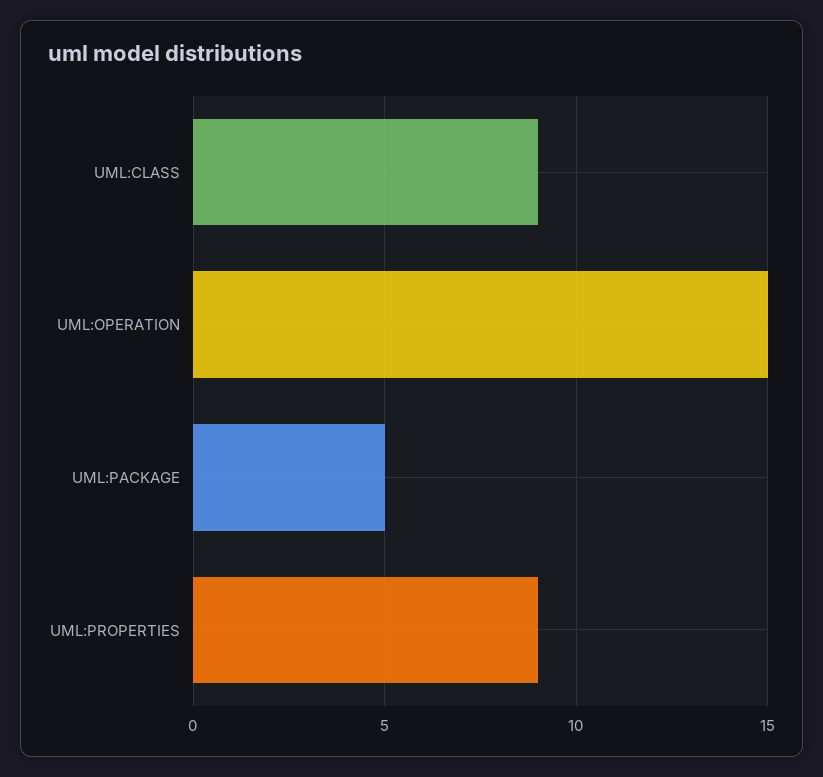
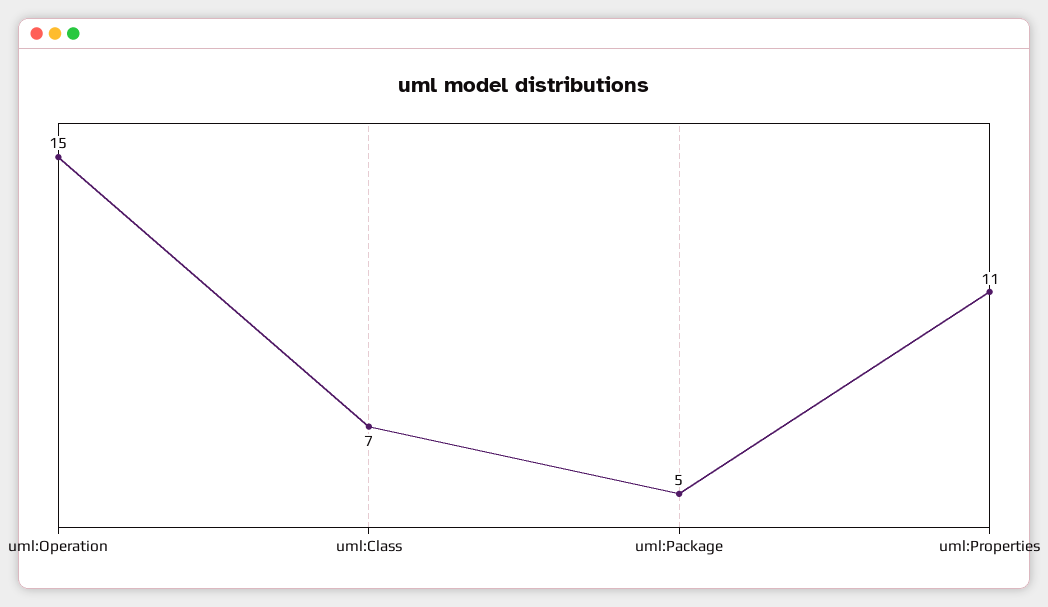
  {
-   "UML:CLASS": 9,
+   "UML:CLASS": 7,
    "UML:OPERATION": 15,
    "UML:PACKAGE": 5,
-   "UML:PROPERTIES": 9
+   "UML:PROPERTIES": 11
  }

